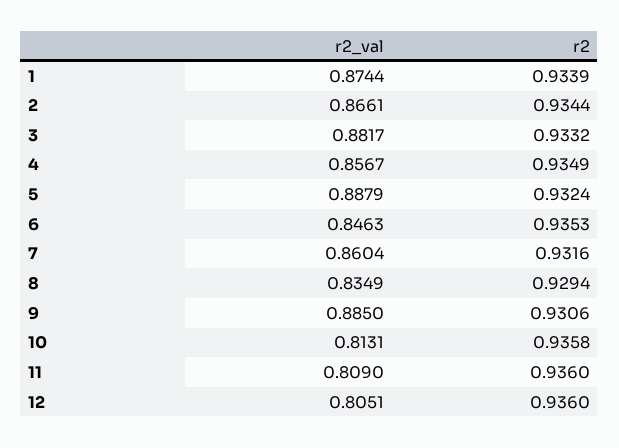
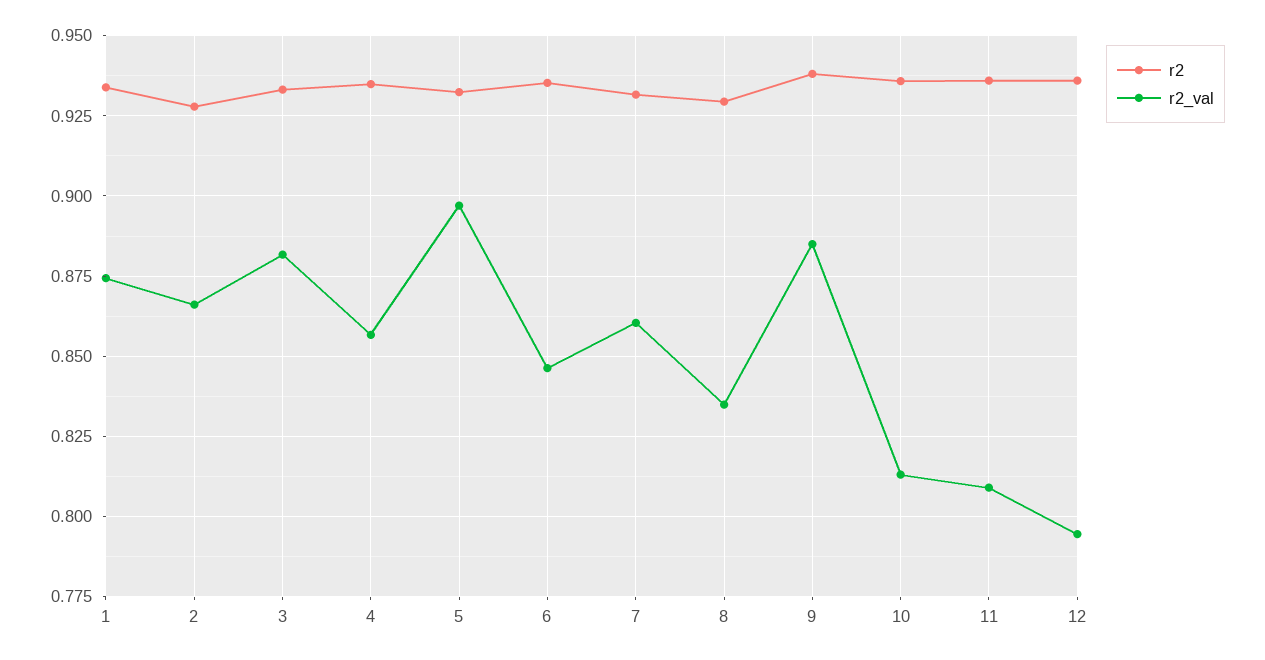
  {
    "r2_val": {
      "1": 0.8744,
      "2": 0.8661,
      "3": 0.8817,
      "4": 0.8567,
-     "5": 0.8879,
+     "5": 0.8975,
      "6": 0.8463,
      "7": 0.8604,
      "8": 0.8349,
      "9": 0.885,
      "10": 0.8131,
      "11": 0.809,
-     "12": 0.8051
+     "12": 0.795
    },
    "r2": {
      "1": 0.9339,
-     "2": 0.9344,
+     "2": 0.9275,
      "3": 0.9332,
      "4": 0.9349,
      "5": 0.9324,
      "6": 0.9353,
      "7": 0.9316,
      "8": 0.9294,
-     "9": 0.9306,
+     "9": 0.9375,
      "10": 0.9358,
      "11": 0.936,
      "12": 0.936
    }
  }

